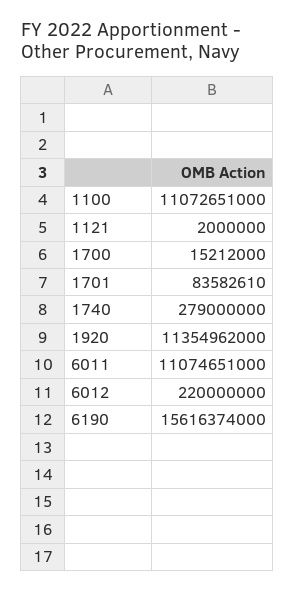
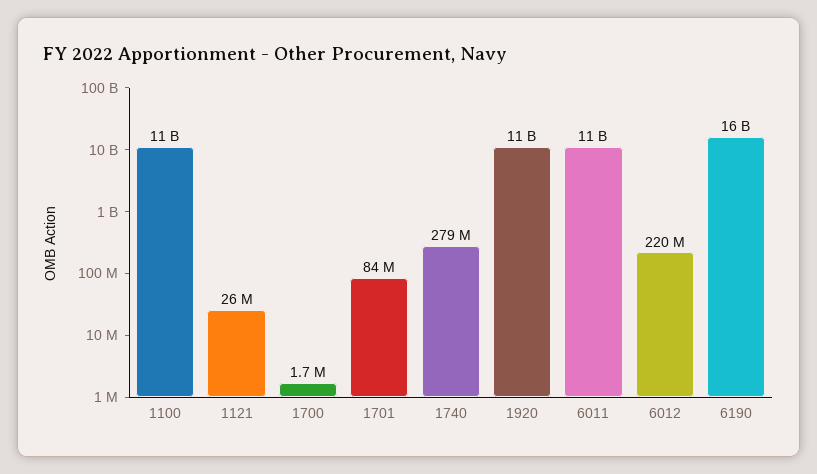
  {
    "1100": 11072651000,
-   "1121": 2000000,
+   "1121": 26000000,
-   "1700": 15212000,
+   "1700": 1700000,
    "1701": 83582610,
    "1740": 279000000,
    "1920": 11354962000,
    "6011": 11074651000,
    "6012": 220000000,
    "6190": 15616374000
  }

